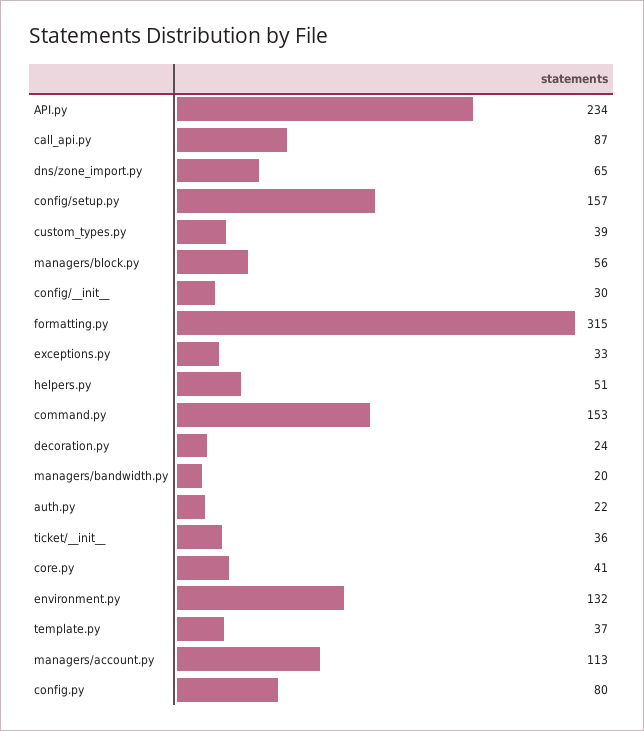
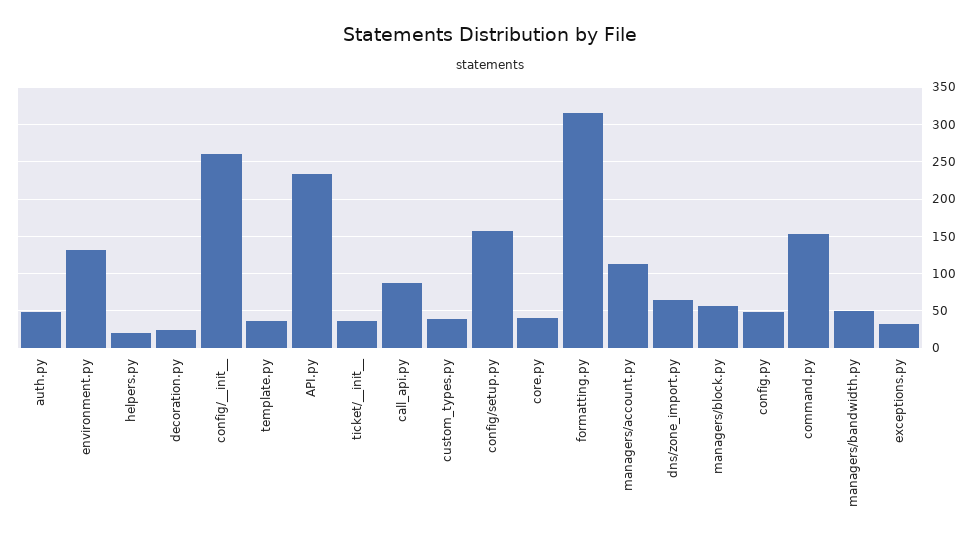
  {
    "API.py": 234,
    "call_api.py": 87,
    "dns/zone_import.py": 65,
    "config/setup.py": 157,
    "custom_types.py": 39,
    "managers/block.py": 56,
-   "config/__init__": 30,
+   "config/__init__": 260,
    "formatting.py": 315,
    "exceptions.py": 33,
-   "helpers.py": 51,
+   "helpers.py": 20,
    "command.py": 153,
    "decoration.py": 24,
-   "managers/bandwidth.py": 20,
+   "managers/bandwidth.py": 50,
-   "auth.py": 22,
+   "auth.py": 50,
    "ticket/__init__": 36,
    "core.py": 41,
    "environment.py": 132,
    "template.py": 37,
    "managers/account.py": 113,
-   "config.py": 80
+   "config.py": 50
  }

